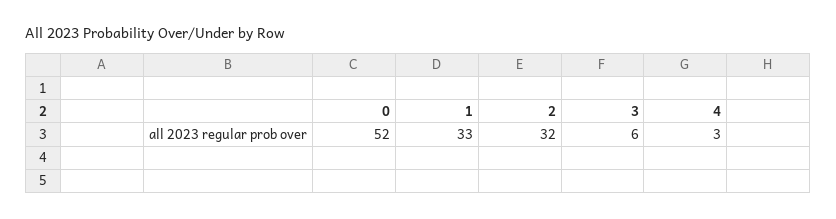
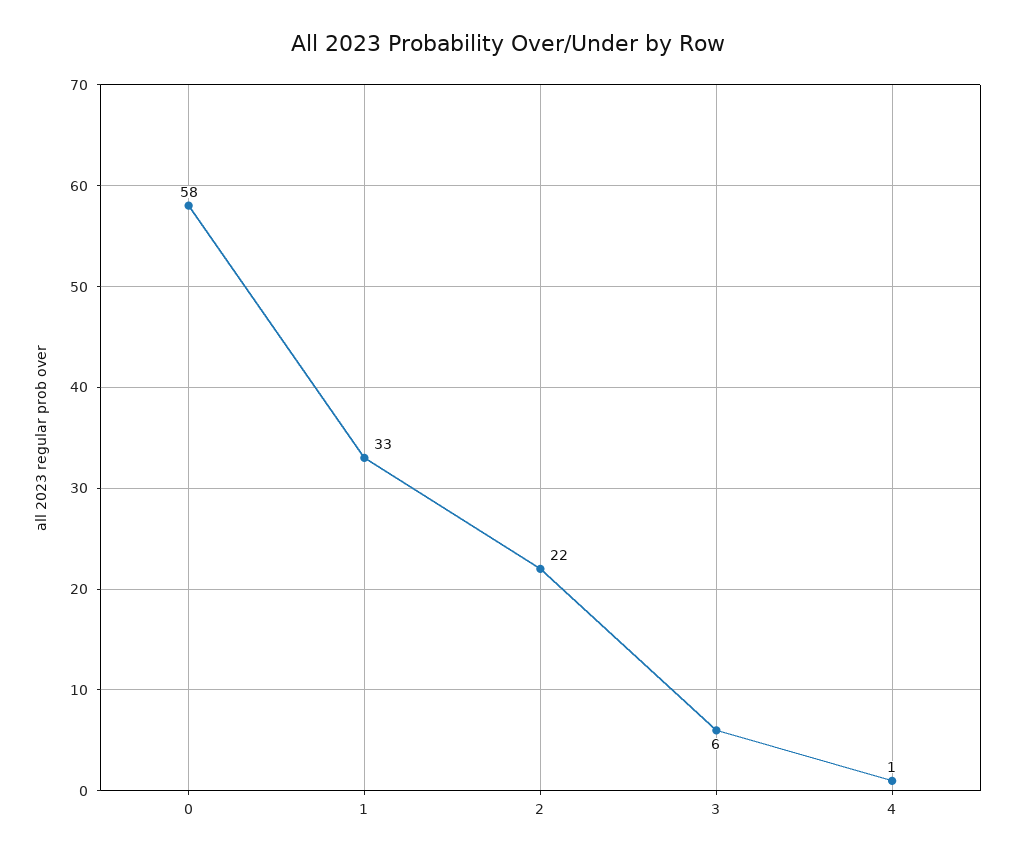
  {
-   "0": 52,
+   "0": 58,
    "1": 33,
-   "2": 32,
+   "2": 22,
    "3": 6,
-   "4": 3
+   "4": 1
  }

